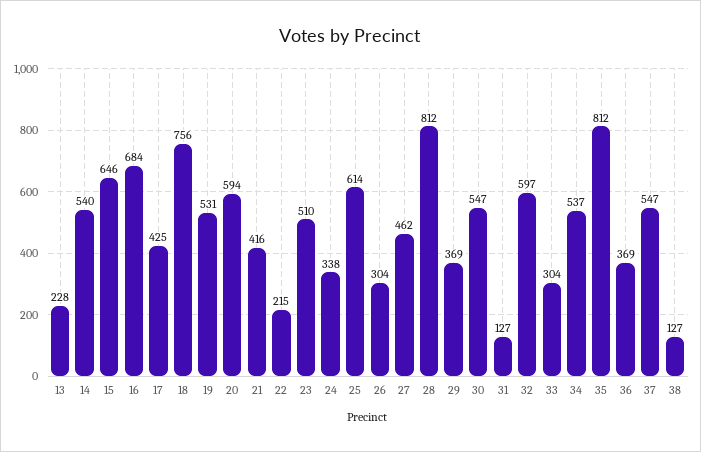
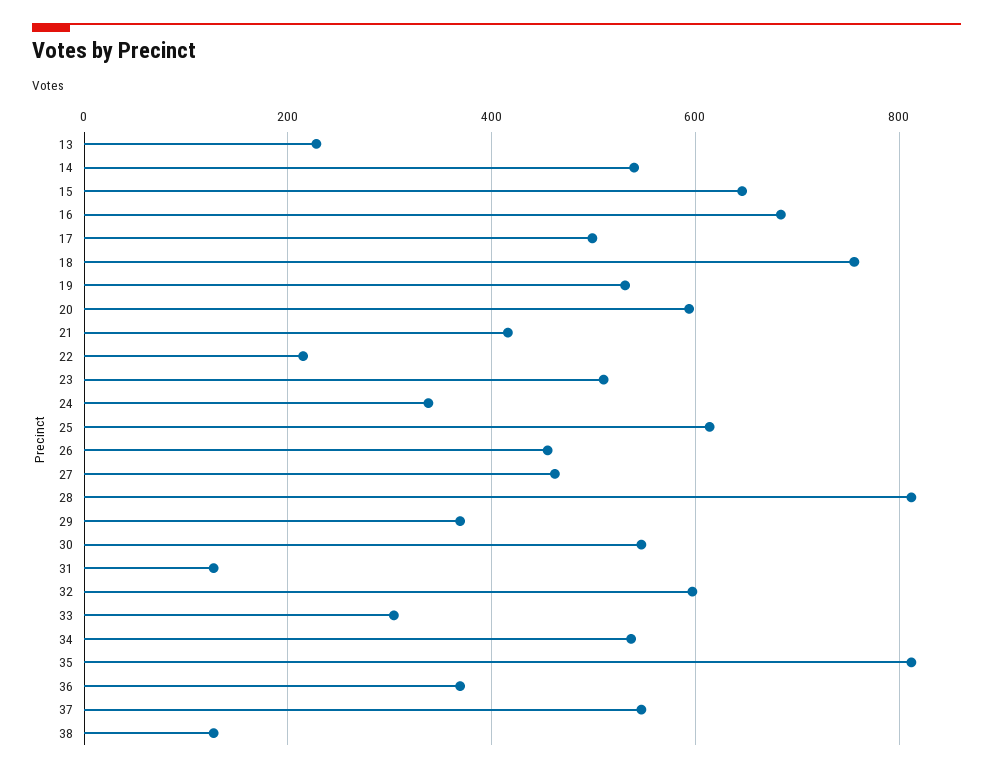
  {
    "13": 228,
    "14": 540,
    "15": 646,
    "16": 684,
-   "17": 425,
+   "17": 500,
    "18": 756,
    "19": 531,
    "20": 594,
    "21": 416,
    "22": 215,
    "23": 510,
    "24": 338,
    "25": 614,
-   "26": 304,
+   "26": 460,
    "27": 462,
    "28": 812,
    "29": 369,
    "30": 547,
    "31": 127,
    "32": 597,
    "33": 304,
    "34": 537,
    "35": 812,
    "36": 369,
    "37": 547,
    "38": 127
  }

